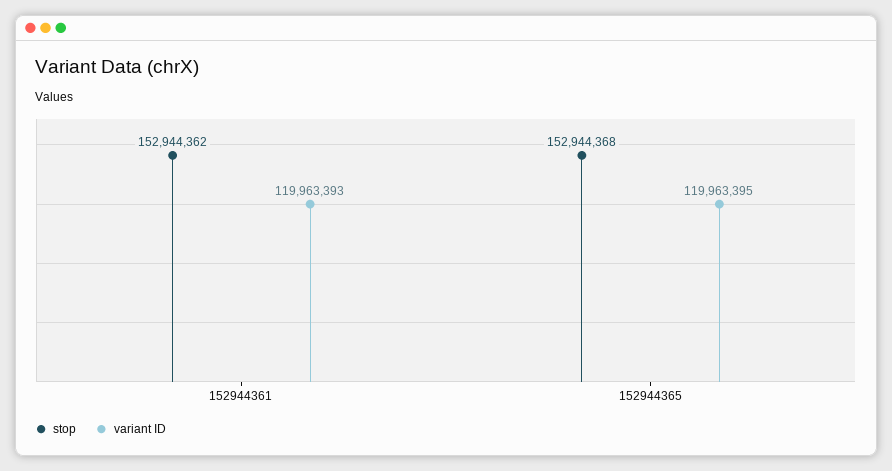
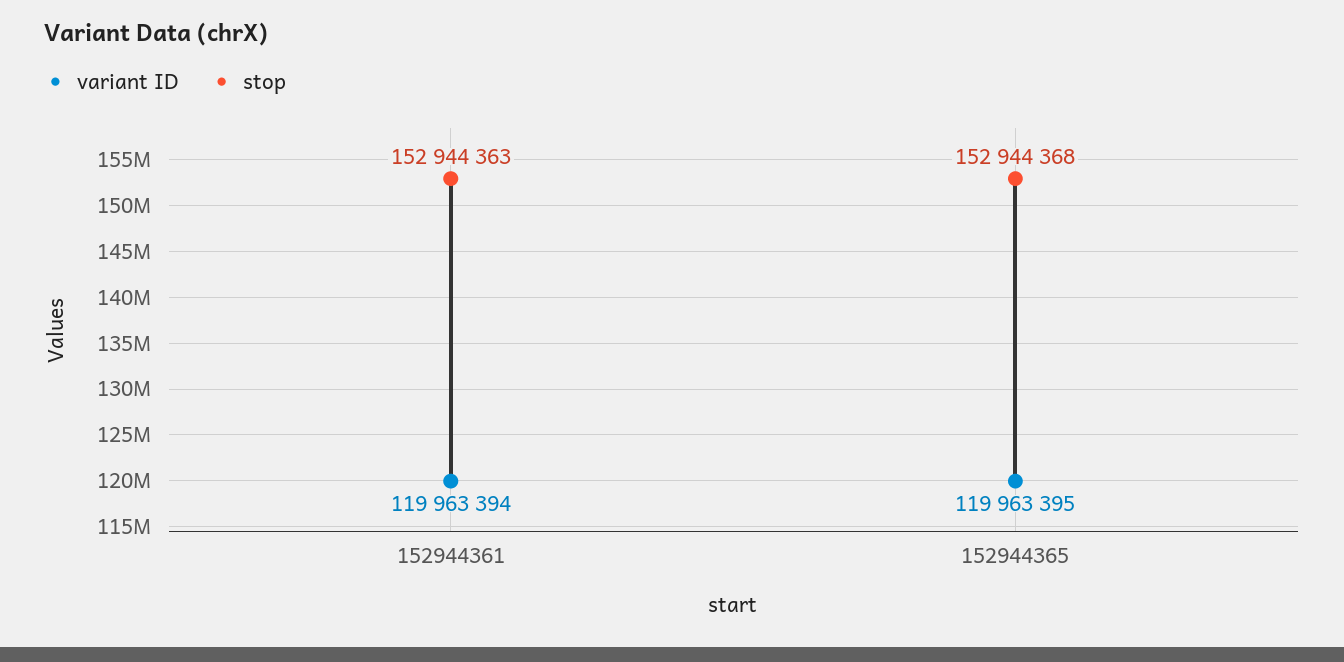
  {
    "stop": {
-     "152944361": 152944362,
+     "152944361": 152944363,
      "152944365": 152944368
    },
    "variant ID": {
-     "152944361": 119963393,
+     "152944361": 119963394,
      "152944365": 119963395
    }
  }

